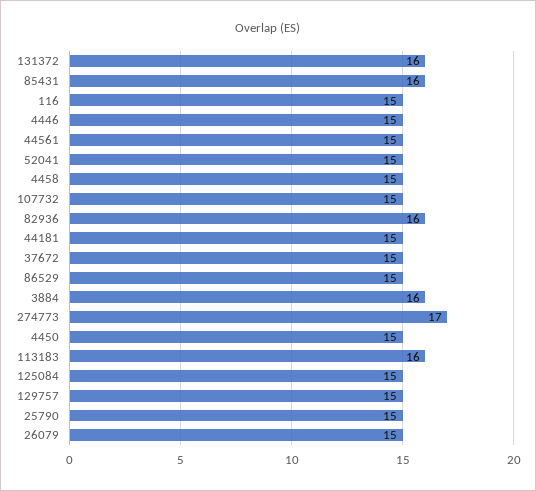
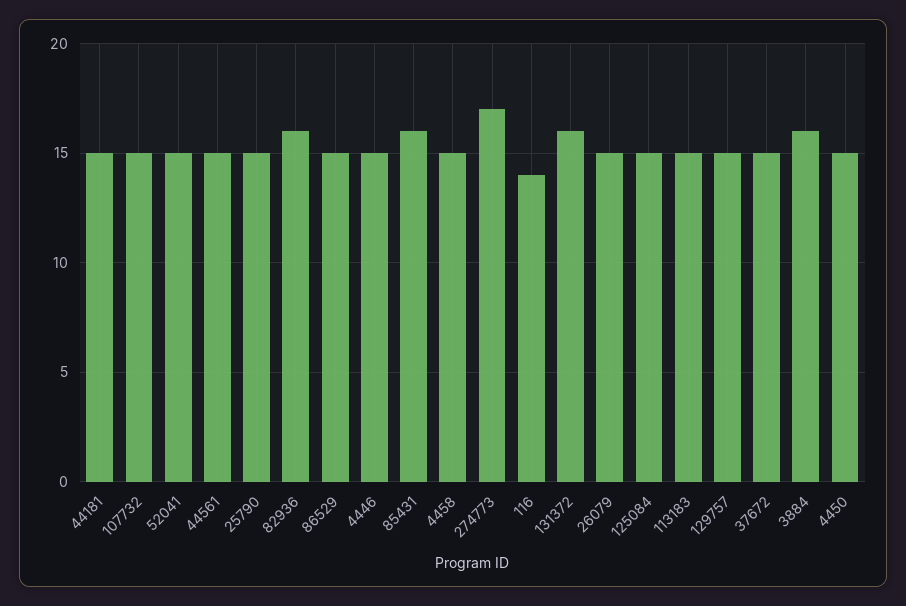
  {
    "131372": 16,
    "85431": 16,
-   "116": 15,
+   "116": 14,
    "4446": 15,
    "44561": 15,
    "52041": 15,
    "4458": 15,
    "107732": 15,
    "82936": 16,
    "44181": 15,
    "37672": 15,
    "86529": 15,
    "3884": 16,
    "274773": 17,
    "4450": 15,
-   "113183": 16,
+   "113183": 15,
    "125084": 15,
    "129757": 15,
    "25790": 15,
    "26079": 15
  }

